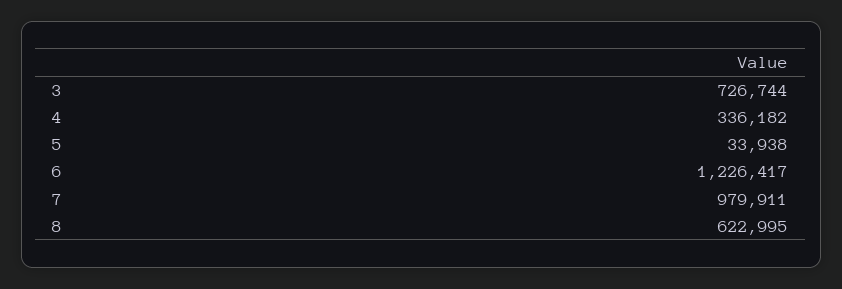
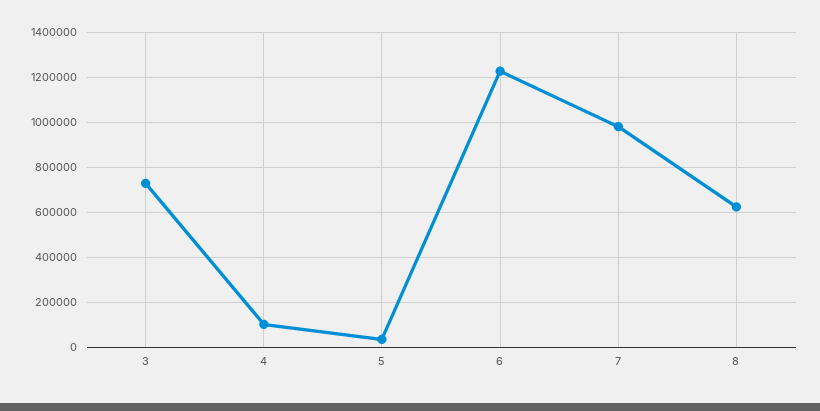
  {
    "3": 726744,
-   "4": 336182,
+   "4": 100000,
    "5": 33938,
    "6": 1226417,
    "7": 979911,
    "8": 622995
  }

